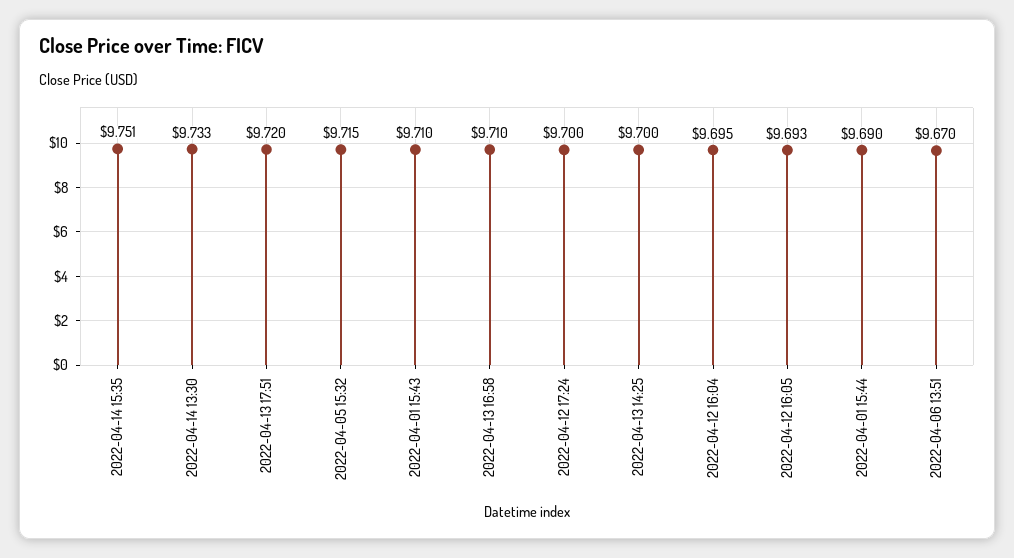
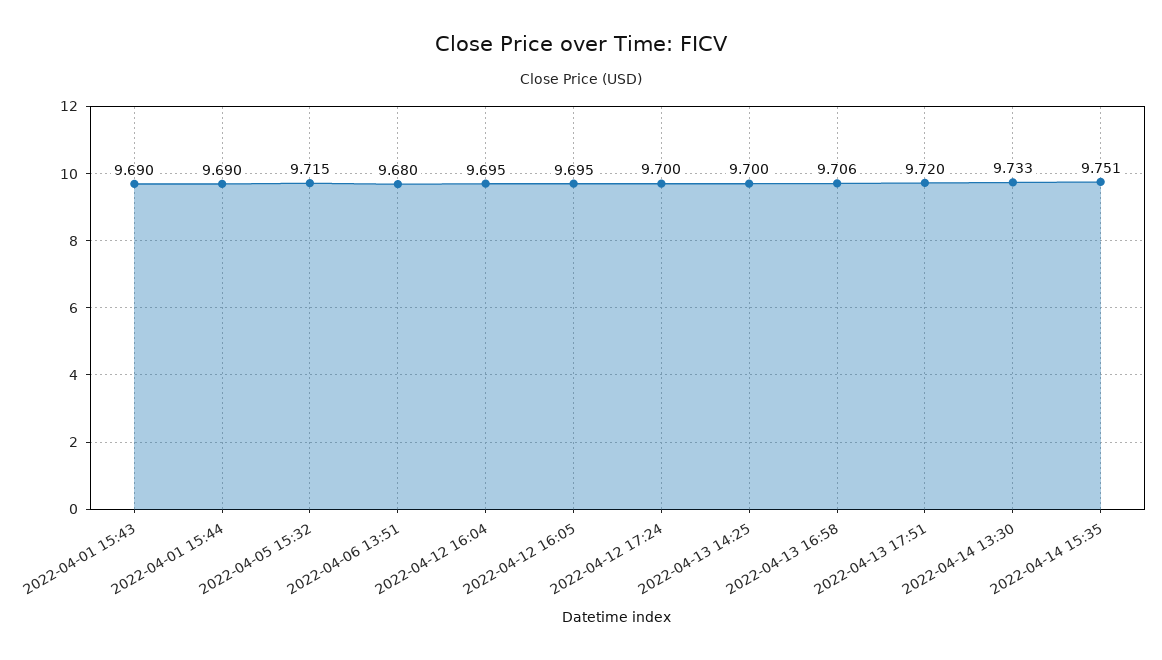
  {
    "2022-04-14 15:35": 9.751,
    "2022-04-14 13:30": 9.733,
    "2022-04-13 17:51": 9.72,
    "2022-04-05 15:32": 9.715,
-   "2022-04-01 15:43": 9.71,
+   "2022-04-01 15:43": 9.69,
-   "2022-04-13 16:58": 9.71,
+   "2022-04-13 16:58": 9.706,
    "2022-04-12 17:24": 9.7,
    "2022-04-13 14:25": 9.7,
    "2022-04-12 16:04": 9.695,
-   "2022-04-12 16:05": 9.693,
+   "2022-04-12 16:05": 9.695,
    "2022-04-01 15:44": 9.69,
-   "2022-04-06 13:51": 9.67
+   "2022-04-06 13:51": 9.68
  }

